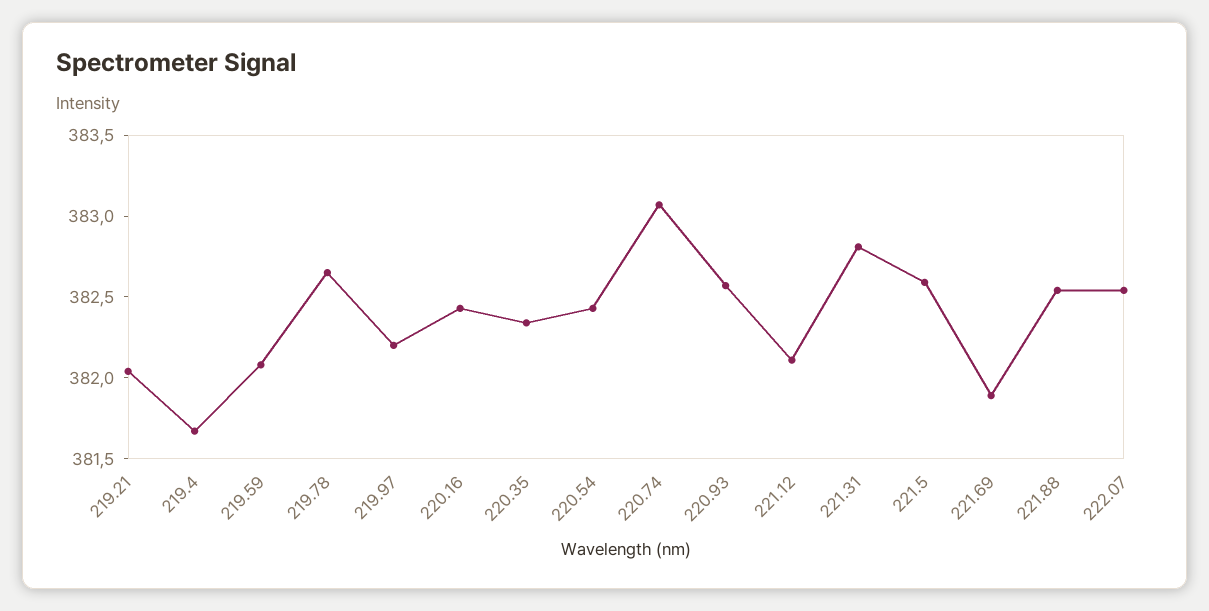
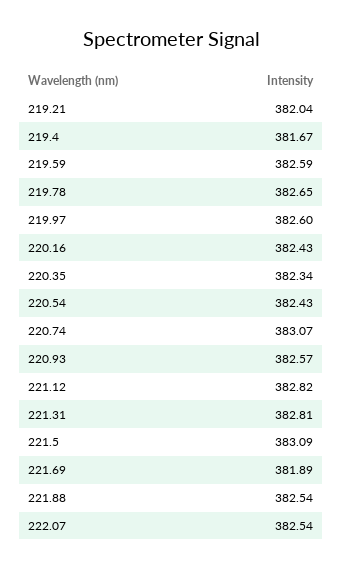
  {
    "219.21": 382.04,
    "219.4": 381.67,
-   "219.59": 382.1,
+   "219.59": 382.59,
    "219.78": 382.65,
-   "219.97": 382.2,
+   "219.97": 382.6,
    "220.16": 382.43,
    "220.35": 382.34,
    "220.54": 382.43,
    "220.74": 383.07,
    "220.93": 382.57,
-   "221.12": 382.1,
+   "221.12": 382.82,
    "221.31": 382.81,
-   "221.5": 382.6,
+   "221.5": 383.09,
    "221.69": 381.89,
    "221.88": 382.54,
    "222.07": 382.54
  }

